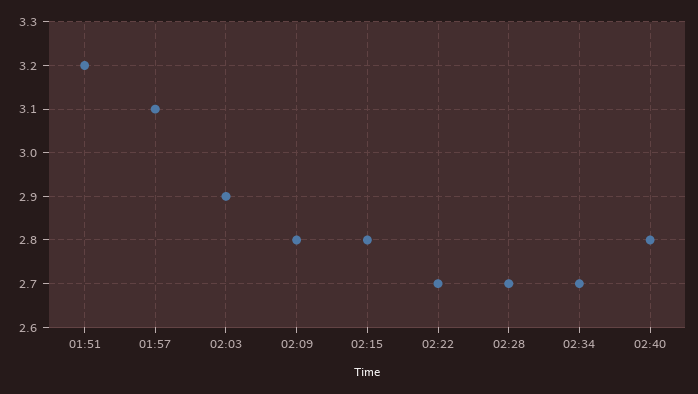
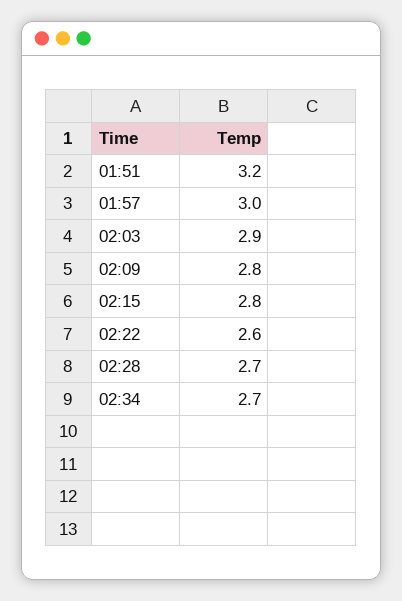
  {
    "01:51": 3.2,
-   "01:57": 3.1,
+   "01:57": 3,
    "02:03": 2.9,
    "02:09": 2.8,
    "02:15": 2.8,
-   "02:22": 2.7,
+   "02:22": 2.6,
    "02:28": 2.7,
-   "02:34": 2.7,
+   "02:34": 2.7
-   "02:40": 2.8
  }

